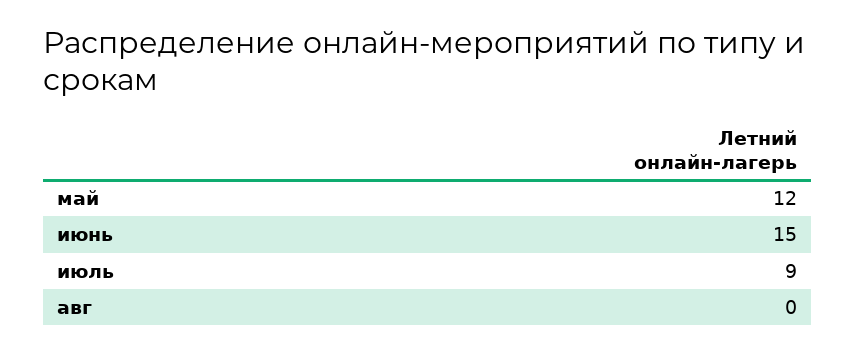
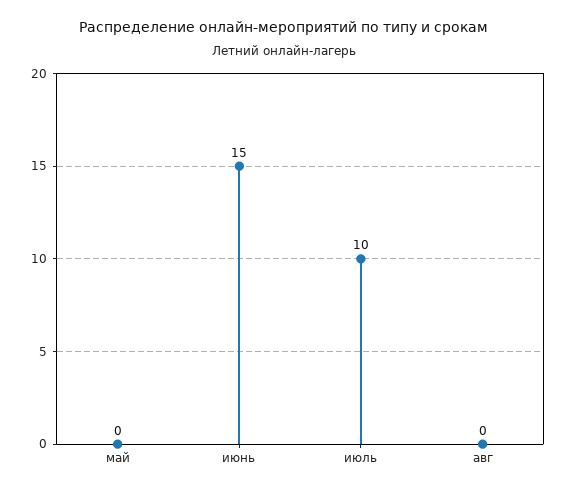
  {
-   "май": 12,
+   "май": 0,
    "июнь": 15,
-   "июль": 9,
+   "июль": 10,
    "авг": 0
  }

